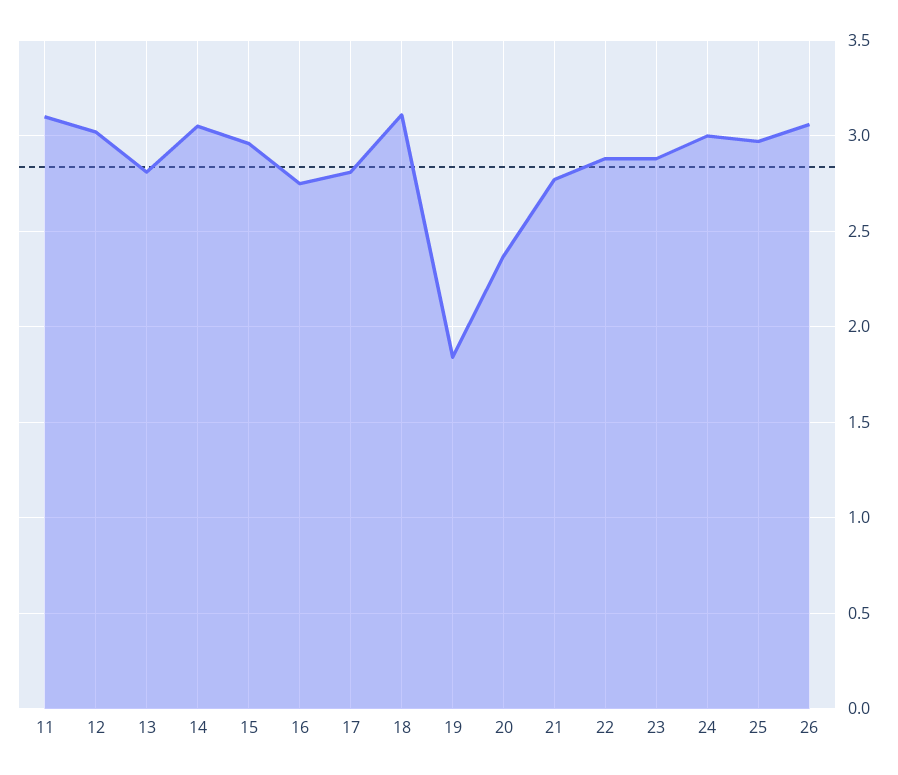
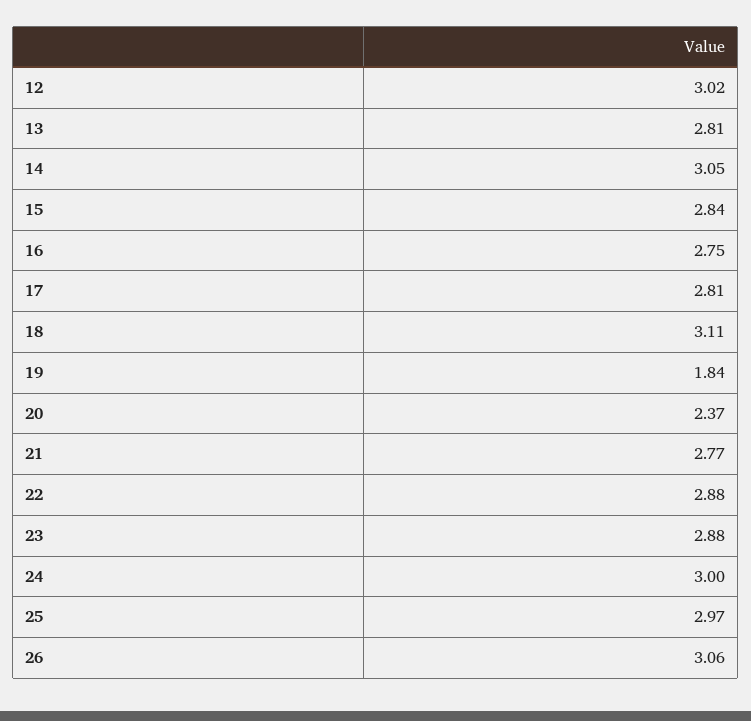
  {
-   "11": 3.1,
    "12": 3.02,
    "13": 2.81,
    "14": 3.05,
-   "15": 2.95,
+   "15": 2.84,
    "16": 2.75,
    "17": 2.81,
    "18": 3.11,
    "19": 1.84,
    "20": 2.37,
    "21": 2.77,
    "22": 2.88,
    "23": 2.88,
    "24": 3,
    "25": 2.97,
    "26": 3.06
  }

